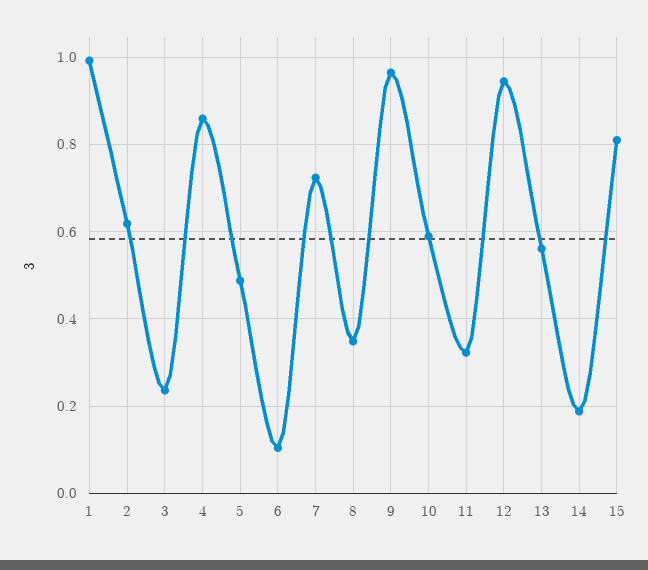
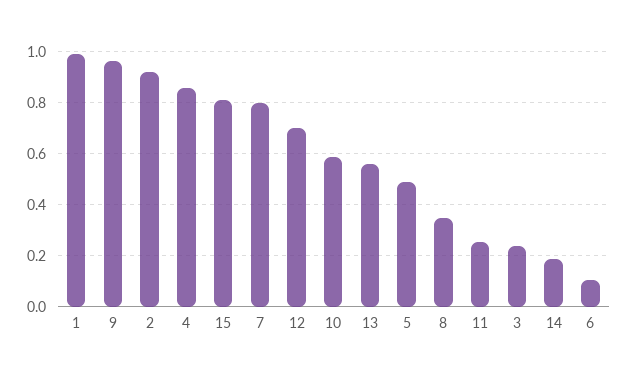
  {
    "1": 1,
-   "2": 0.62,
+   "2": 0.925,
    "3": 0.24,
    "4": 0.86,
    "5": 0.48,
    "6": 0.1,
-   "7": 0.72,
+   "7": 0.8,
    "8": 0.34,
    "9": 0.96,
    "10": 0.58,
-   "11": 0.32,
+   "11": 0.25,
-   "12": 0.94,
+   "12": 0.7,
    "13": 0.56,
    "14": 0.18,
    "15": 0.8
  }

